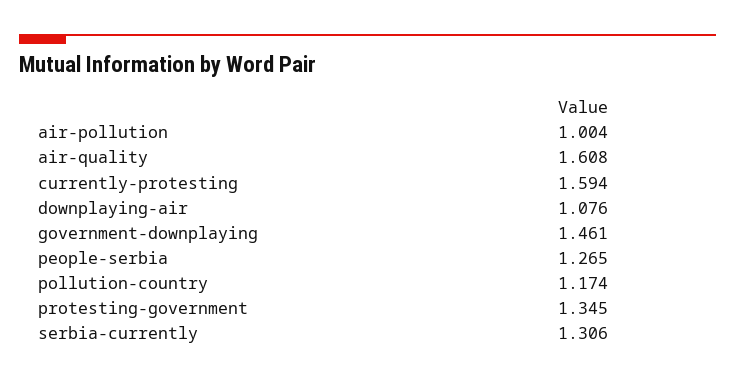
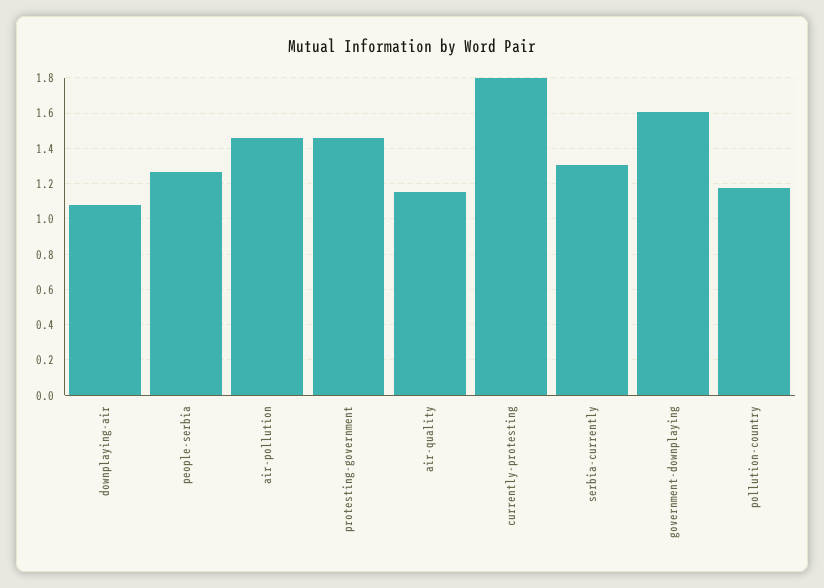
  {
-   "air-pollution": 1.004,
+   "air-pollution": 1.45,
-   "air-quality": 1.608,
+   "air-quality": 1.15,
-   "currently-protesting": 1.594,
+   "currently-protesting": 1.8,
    "downplaying-air": 1.076,
-   "government-downplaying": 1.461,
+   "government-downplaying": 1.6,
    "people-serbia": 1.265,
    "pollution-country": 1.174,
-   "protesting-government": 1.345,
+   "protesting-government": 1.45,
    "serbia-currently": 1.306
  }

